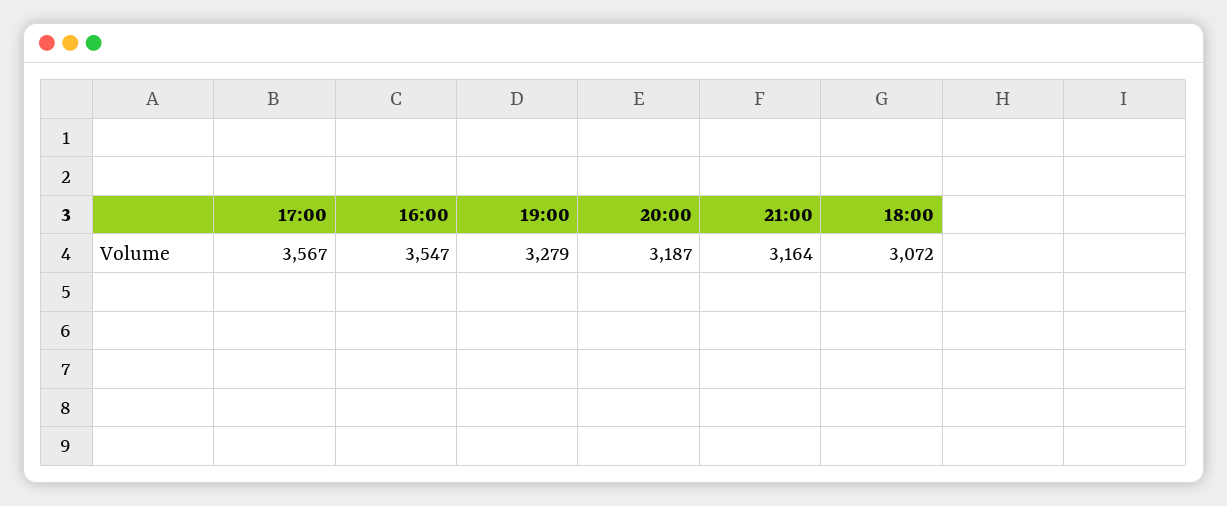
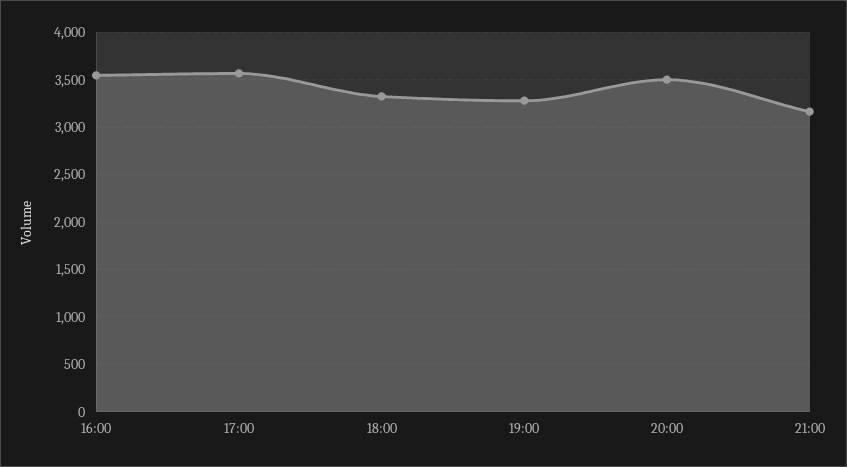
  {
    "17:00": 3567,
    "16:00": 3547,
    "19:00": 3279,
-   "20:00": 3187,
+   "20:00": 3500,
    "21:00": 3164,
-   "18:00": 3072
+   "18:00": 3300
  }

